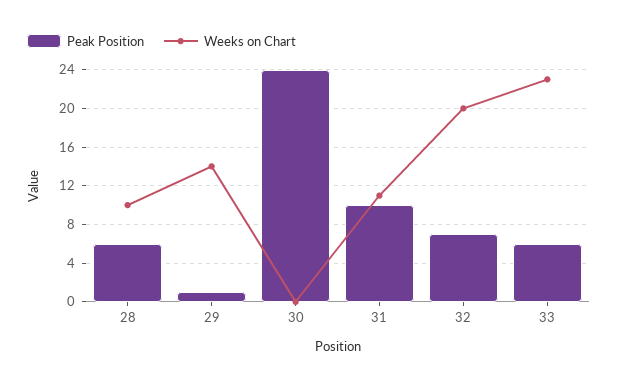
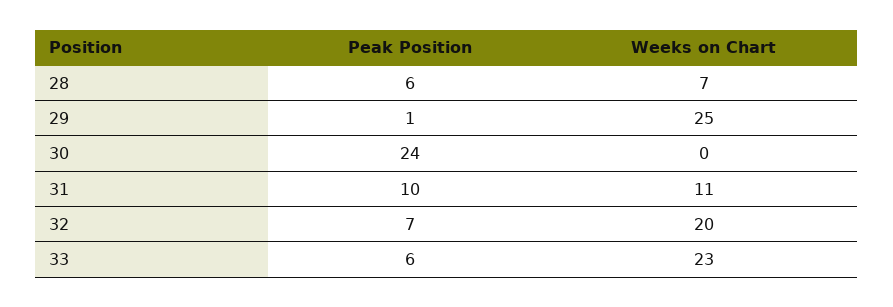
  {
    "Peak Position": {
      "28": 6,
      "29": 1,
      "30": 24,
      "31": 10,
      "32": 7,
      "33": 6
    },
    "Weeks on Chart": {
-     "28": 10,
+     "28": 7,
-     "29": 14,
+     "29": 25,
      "30": 0,
      "31": 11,
      "32": 20,
      "33": 23
    }
  }

